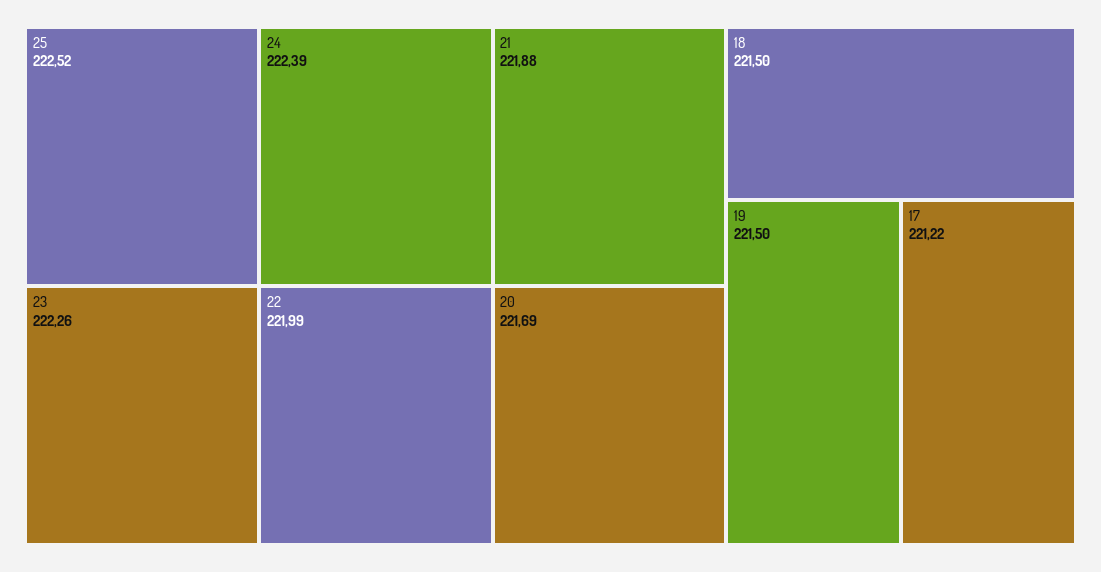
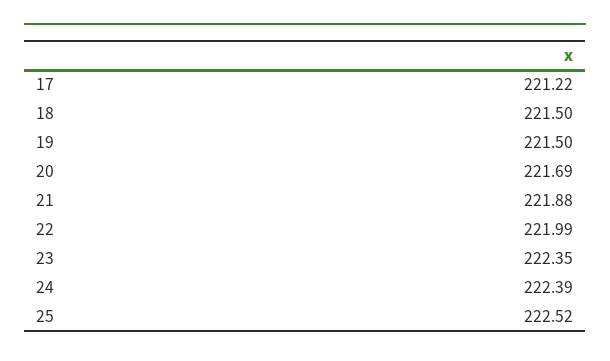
  {
    "25": 222.52,
    "24": 222.39,
-   "23": 222.26,
+   "23": 222.35,
    "22": 221.99,
    "21": 221.88,
    "20": 221.69,
    "18": 221.5,
    "19": 221.5,
    "17": 221.22
  }

